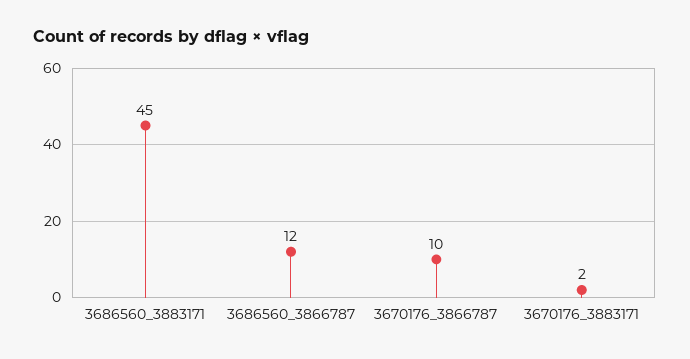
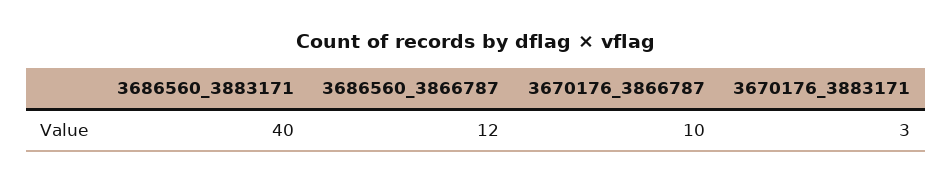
  {
-   "3686560_3883171": 45,
+   "3686560_3883171": 40,
    "3686560_3866787": 12,
    "3670176_3866787": 10,
-   "3670176_3883171": 2
+   "3670176_3883171": 3
  }

